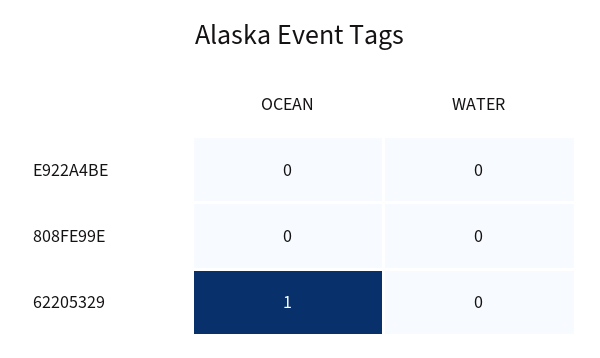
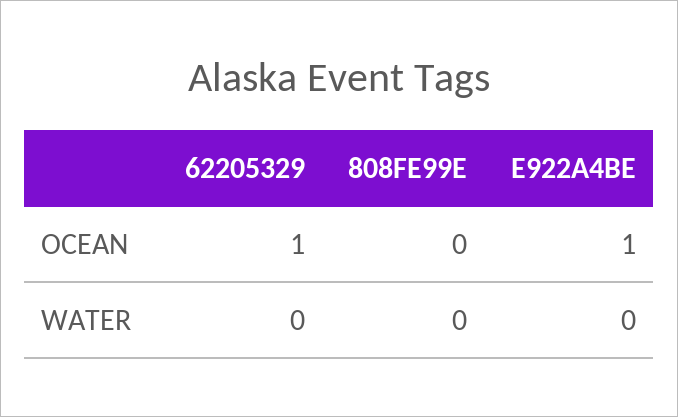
  {
    "OCEAN": {
-     "E922A4BE": 0,
+     "E922A4BE": 1,
      "808FE99E": 0,
      "62205329": 1
    },
    "WATER": {
      "E922A4BE": 0,
      "808FE99E": 0,
      "62205329": 0
    }
  }

